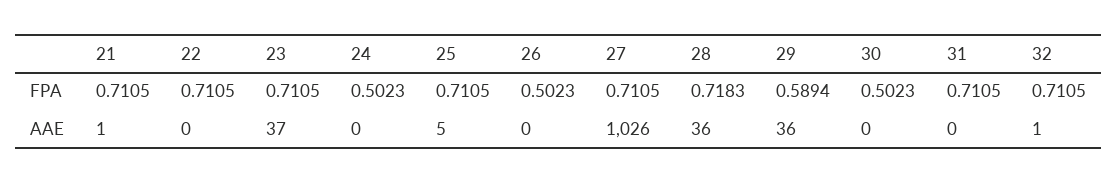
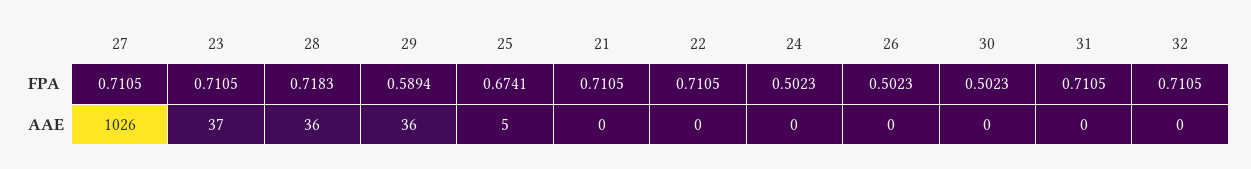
  {
    "21": {
      "FPA": 0.7105,
-     "AAE": 1
+     "AAE": 0
    },
    "22": {
      "FPA": 0.7105,
      "AAE": 0
    },
    "23": {
      "FPA": 0.7105,
      "AAE": 37
    },
    "24": {
      "FPA": 0.5023,
      "AAE": 0
    },
    "25": {
-     "FPA": 0.7105,
+     "FPA": 0.6741,
      "AAE": 5
    },
    "26": {
      "FPA": 0.5023,
      "AAE": 0
    },
    "27": {
      "FPA": 0.7105,
      "AAE": 1026
    },
    "28": {
      "FPA": 0.7183,
      "AAE": 36
    },
    "29": {
      "FPA": 0.5894,
      "AAE": 36
    },
    "30": {
      "FPA": 0.5023,
      "AAE": 0
    },
    "31": {
      "FPA": 0.7105,
      "AAE": 0
    },
    "32": {
      "FPA": 0.7105,
-     "AAE": 1
+     "AAE": 0
    }
  }

